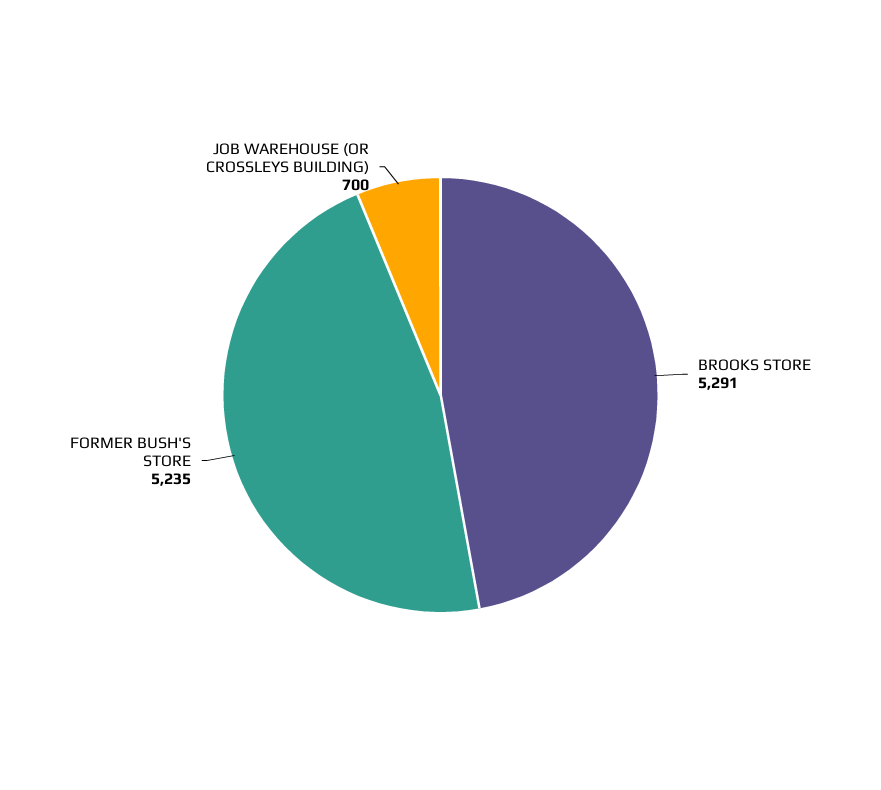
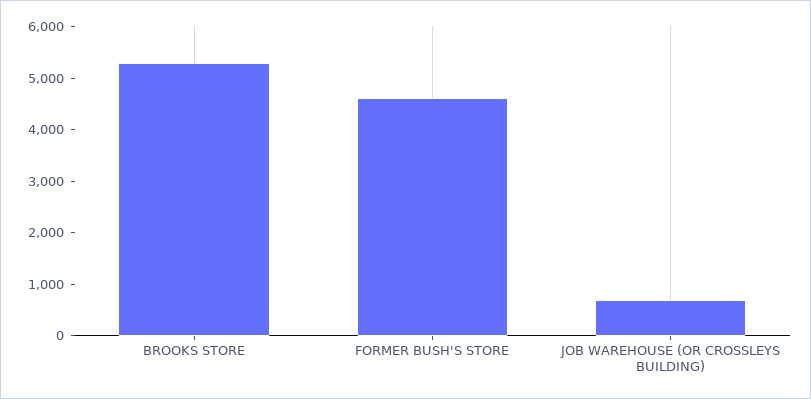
  {
    "BROOKS STORE": 5291,
-   "FORMER BUSH'S STORE": 5235,
+   "FORMER BUSH'S STORE": 4600,
    "JOB WAREHOUSE (OR CROSSLEYS BUILDING)": 700
  }

